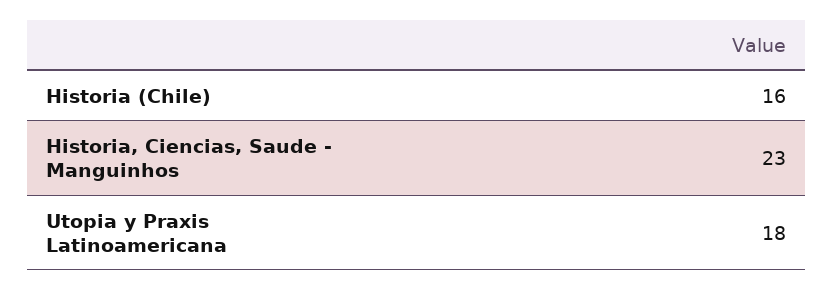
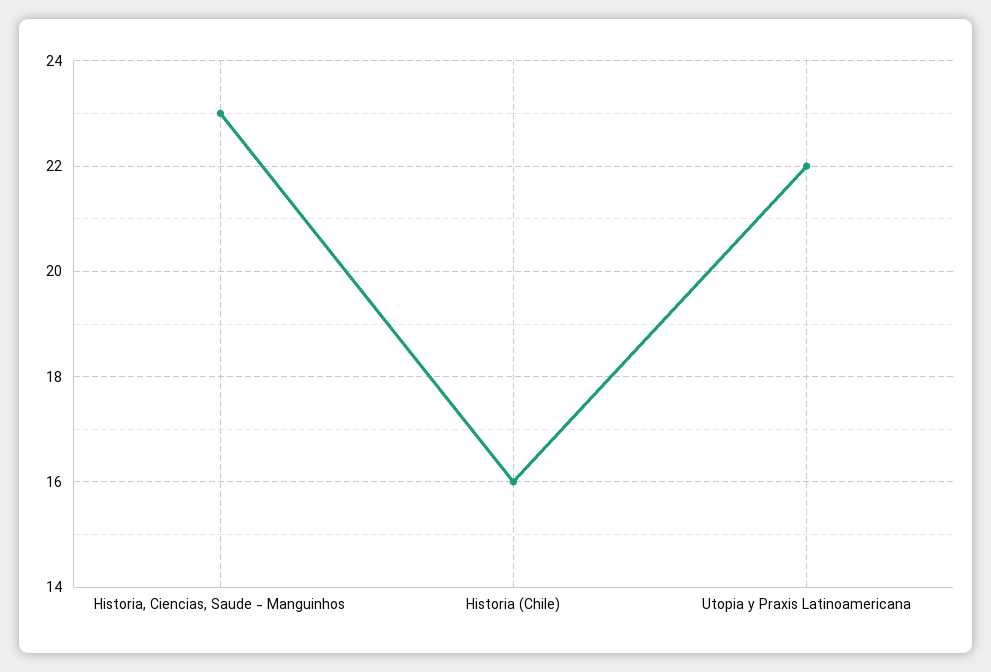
  {
    "Historia (Chile)": 16,
    "Historia, Ciencias, Saude - Manguinhos": 23,
-   "Utopia y Praxis Latinoamericana": 18
+   "Utopia y Praxis Latinoamericana": 22
  }

